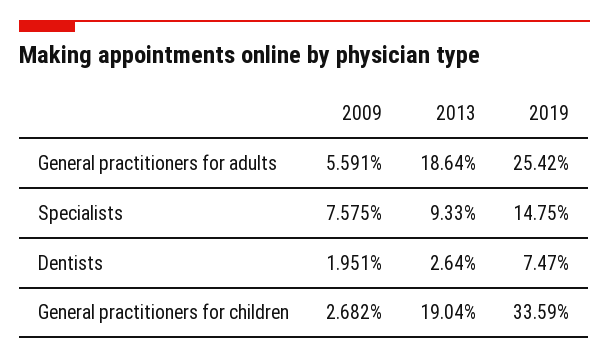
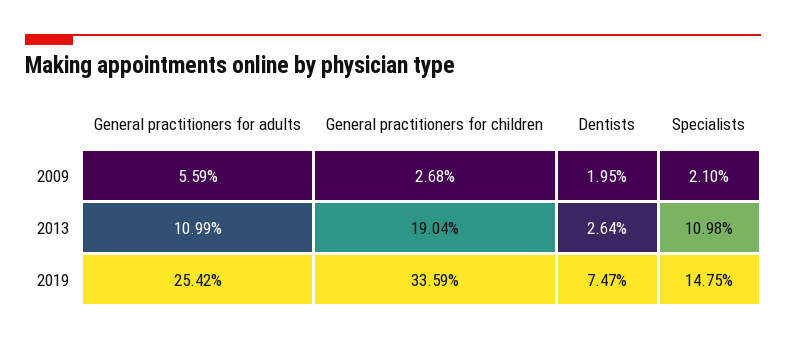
  {
    "2009": {
      "General practitioners for adults": 5.591,
-     "Specialists": 7.575,
+     "Specialists": 2.1,
      "Dentists": 1.951,
      "General practitioners for children": 2.682
    },
    "2013": {
-     "General practitioners for adults": 18.64,
+     "General practitioners for adults": 10.99,
-     "Specialists": 9.33,
+     "Specialists": 10.98,
      "Dentists": 2.64,
      "General practitioners for children": 19.04
    },
    "2019": {
      "General practitioners for adults": 25.42,
      "Specialists": 14.75,
      "Dentists": 7.47,
      "General practitioners for children": 33.59
    }
  }

